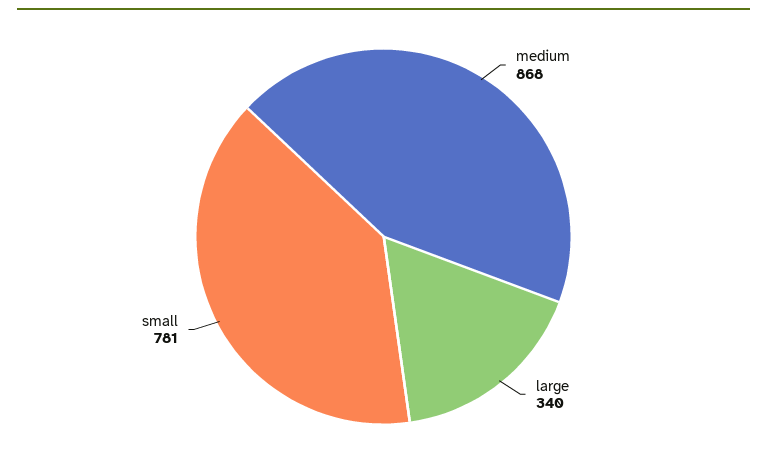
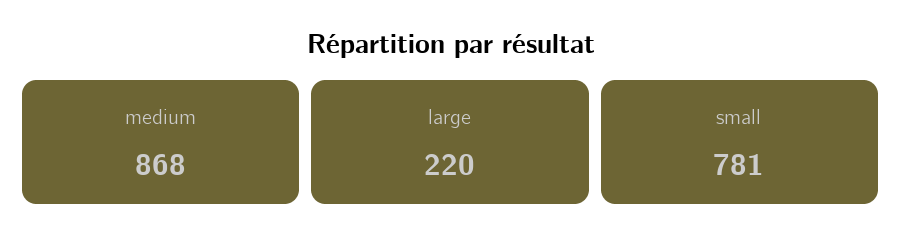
  {
    "medium": 868,
-   "large": 340,
+   "large": 220,
    "small": 781
  }

